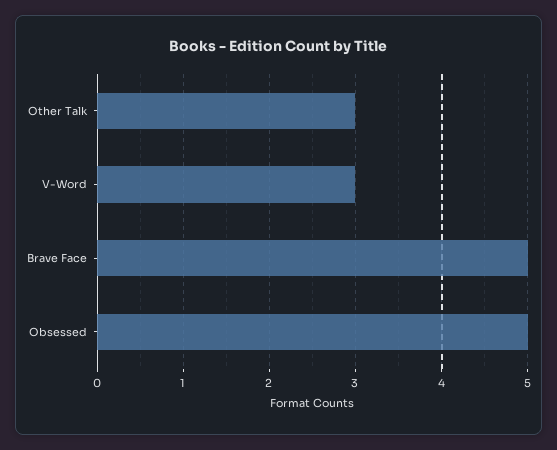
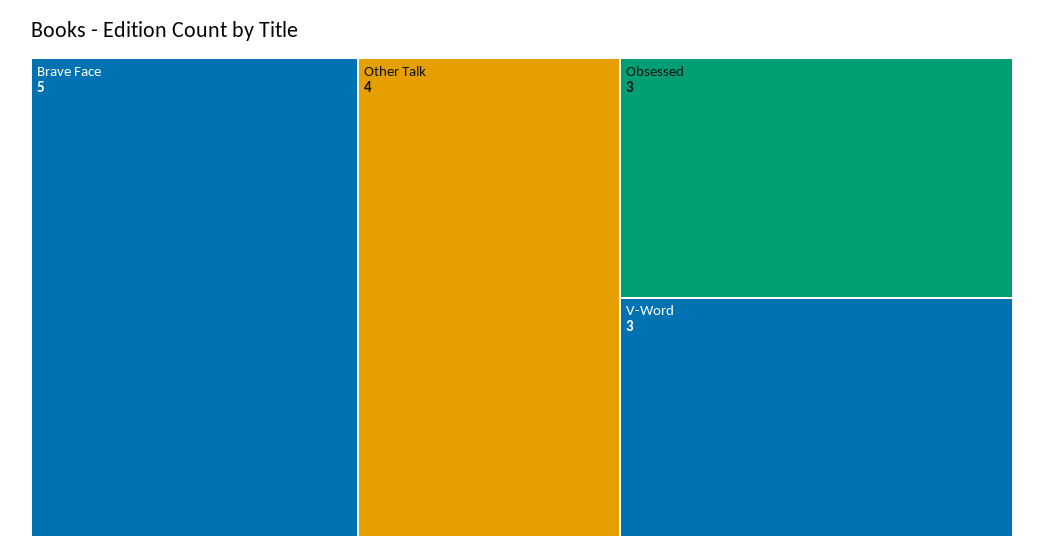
  {
-   "Other Talk": 3,
+   "Other Talk": 4,
    "V-Word": 3,
    "Brave Face": 5,
-   "Obsessed": 5
+   "Obsessed": 3
  }

